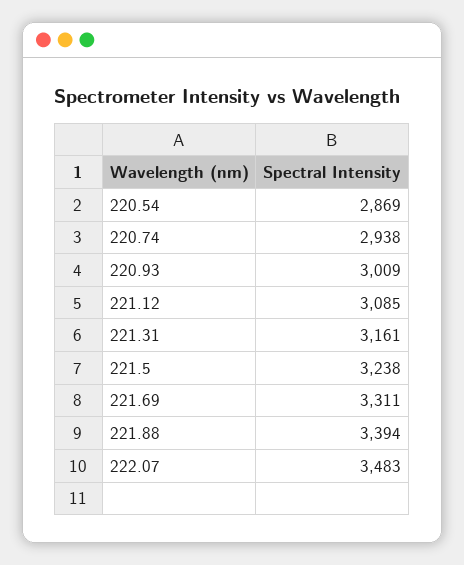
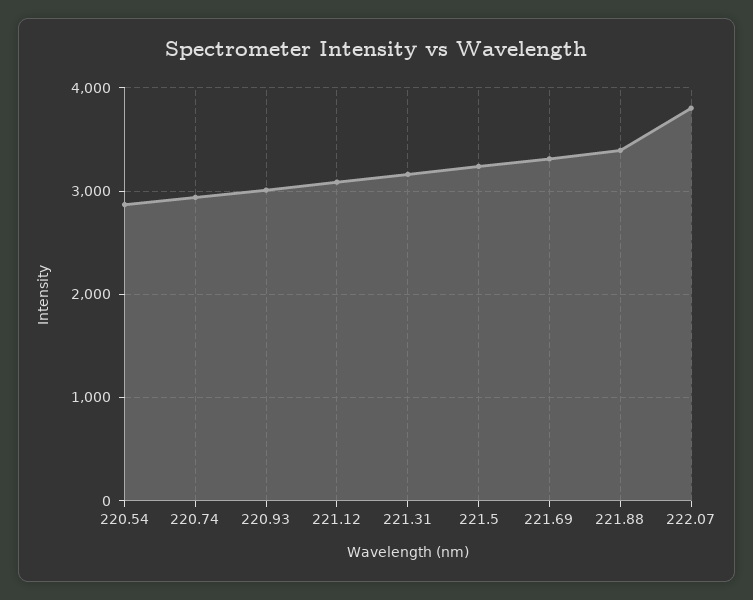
  {
    "220.54": 2869,
    "220.74": 2938,
    "220.93": 3009,
    "221.12": 3085,
    "221.31": 3161,
    "221.5": 3238,
    "221.69": 3311,
    "221.88": 3394,
-   "222.07": 3483
+   "222.07": 3800
  }

